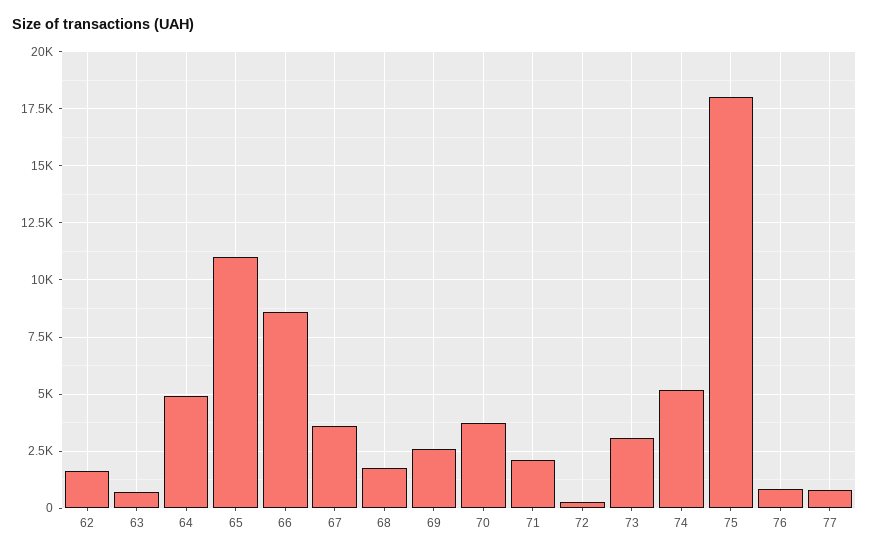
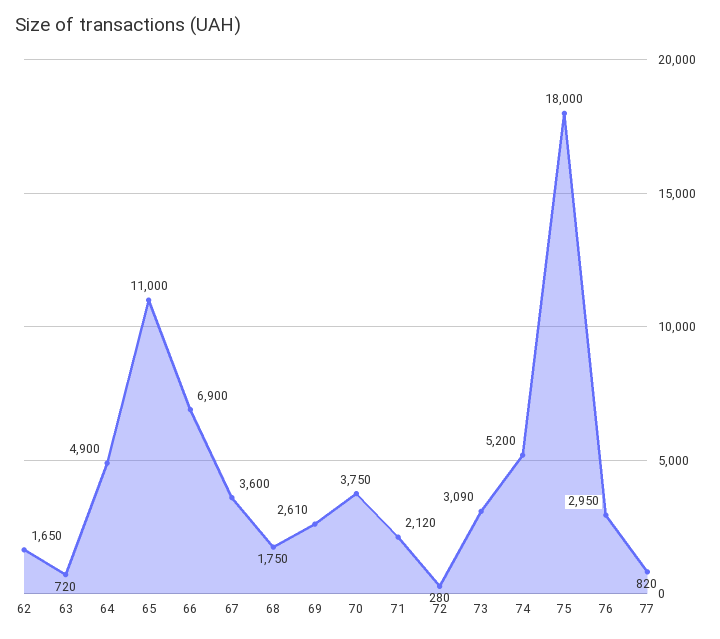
  {
    "62": 1650,
    "63": 720,
    "64": 4900,
    "65": 11000,
-   "66": 8500,
+   "66": 6900,
    "67": 3600,
    "68": 1750,
    "69": 2610,
    "70": 3750,
    "71": 2120,
    "72": 280,
    "73": 3090,
    "74": 5200,
    "75": 18000,
-   "76": 1000,
+   "76": 2950,
    "77": 820
  }

